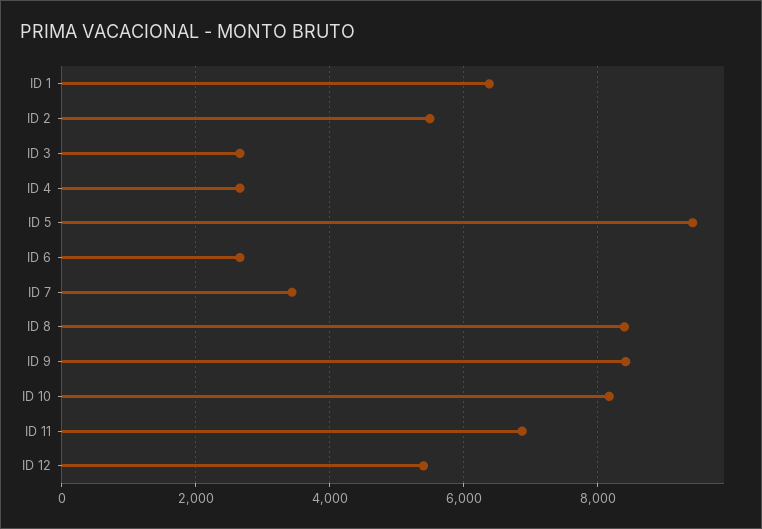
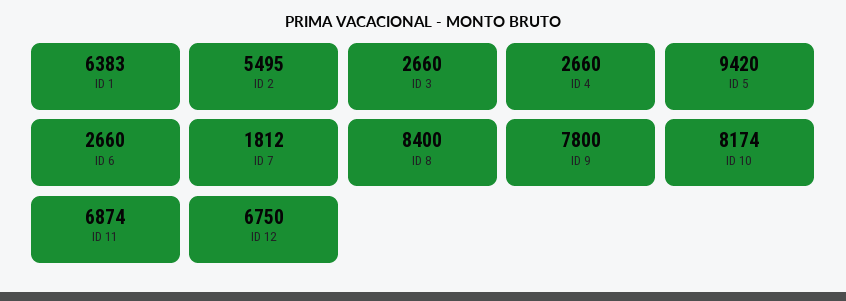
  {
    "ID 1": 6383,
    "ID 2": 5495,
    "ID 3": 2660,
    "ID 4": 2660,
    "ID 5": 9420,
    "ID 6": 2660,
-   "ID 7": 3400,
+   "ID 7": 1812,
    "ID 8": 8400,
-   "ID 9": 8400,
+   "ID 9": 7800,
    "ID 10": 8174,
    "ID 11": 6874,
-   "ID 12": 5400
+   "ID 12": 6750
  }

